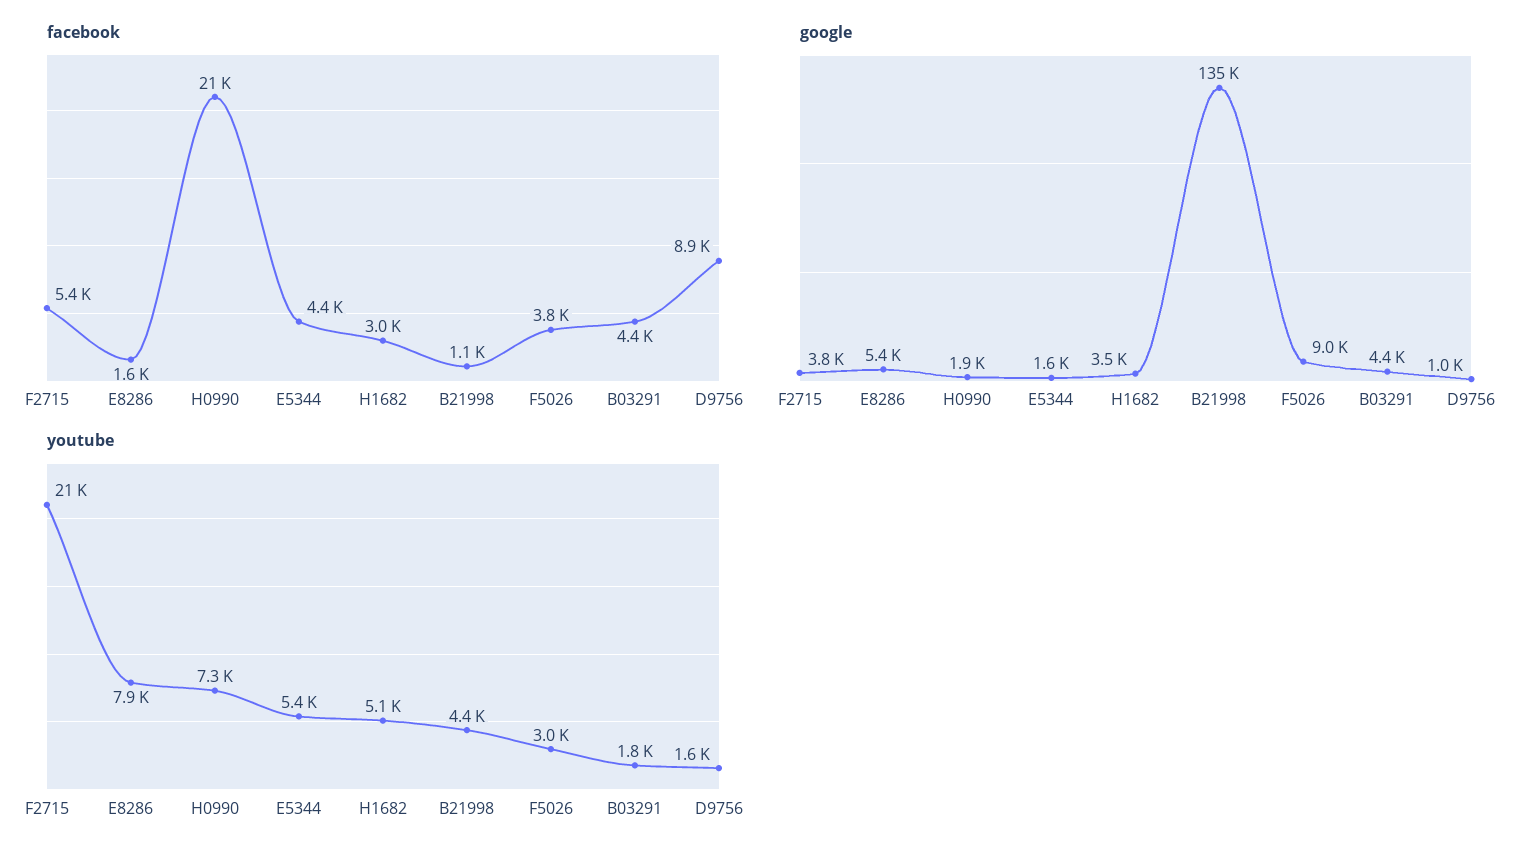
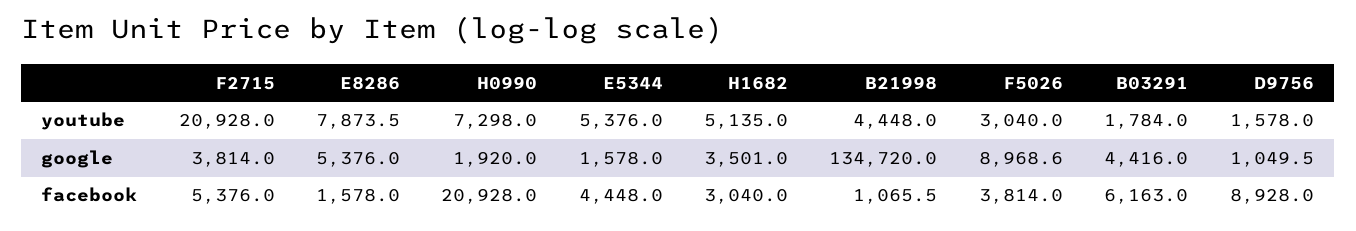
  {
    "facebook": {
      "F2715": 5376,
      "E8286": 1578,
      "H0990": 20928,
      "E5344": 4448,
      "H1682": 3040,
      "B21998": 1065.5,
      "F5026": 3814,
-     "B03291": 4400,
+     "B03291": 6163,
      "D9756": 8928
    },
    "google": {
      "F2715": 3814,
      "E8286": 5376,
      "H0990": 1920,
      "E5344": 1578,
      "H1682": 3501,
      "B21998": 134720,
      "F5026": 8968.6,
      "B03291": 4416,
      "D9756": 1049.5
    },
    "youtube": {
      "F2715": 20928,
      "E8286": 7873.5,
      "H0990": 7298,
      "E5344": 5376,
      "H1682": 5135,
      "B21998": 4448,
      "F5026": 3040,
      "B03291": 1784,
      "D9756": 1578
    }
  }

